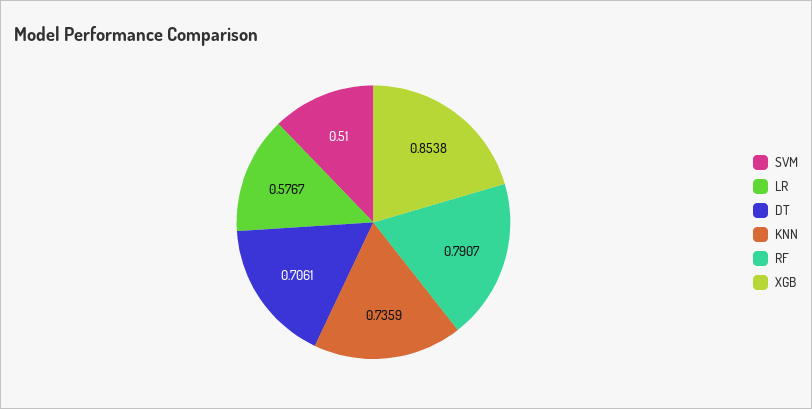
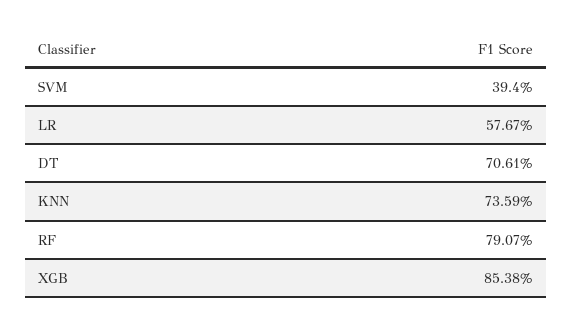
  {
-   "SVM": 0.51,
+   "SVM": 0.394,
    "LR": 0.5767,
    "DT": 0.7061,
    "KNN": 0.7359,
    "RF": 0.7907,
    "XGB": 0.8538
  }

